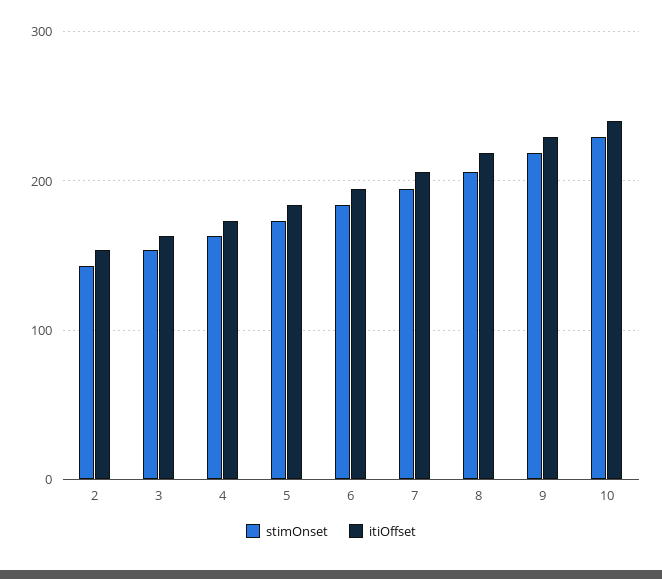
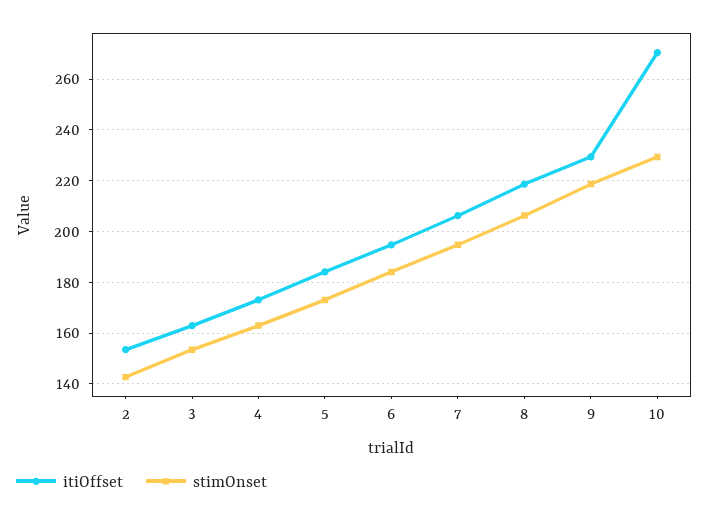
  {
    "stimOnset": {
      "2": 142.5,
      "3": 152.5,
      "4": 162.5,
      "5": 172.5,
      "6": 185,
      "7": 195,
      "8": 207.5,
      "9": 217.5,
      "10": 230
    },
    "itiOffset": {
      "2": 152.5,
      "3": 162.5,
      "4": 172.5,
      "5": 185,
      "6": 195,
      "7": 207.5,
      "8": 217.5,
      "9": 230,
-     "10": 240
+     "10": 270
    }
  }

